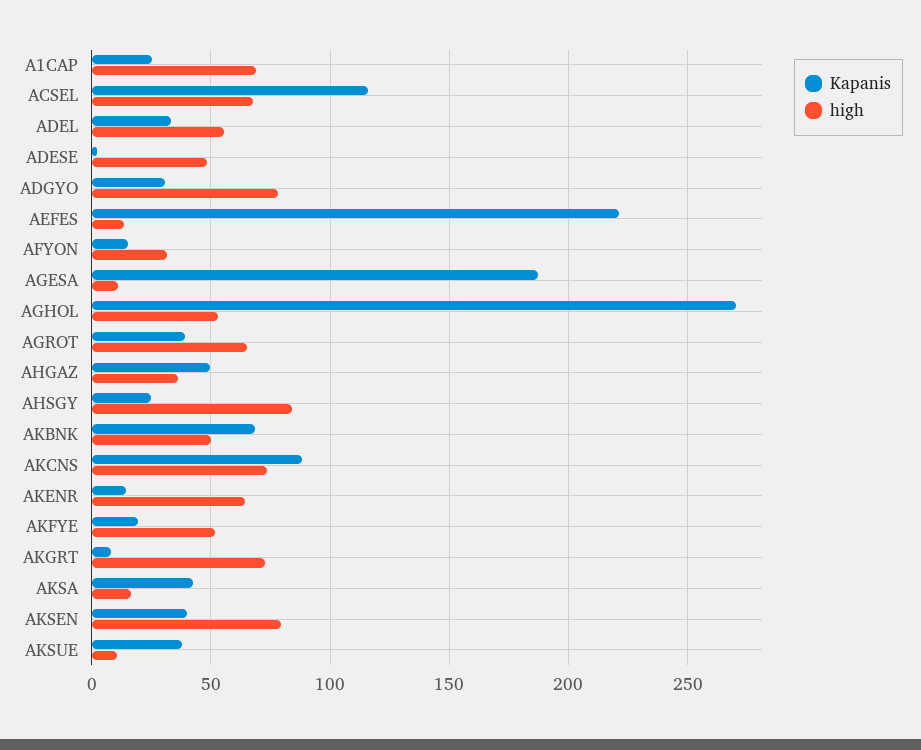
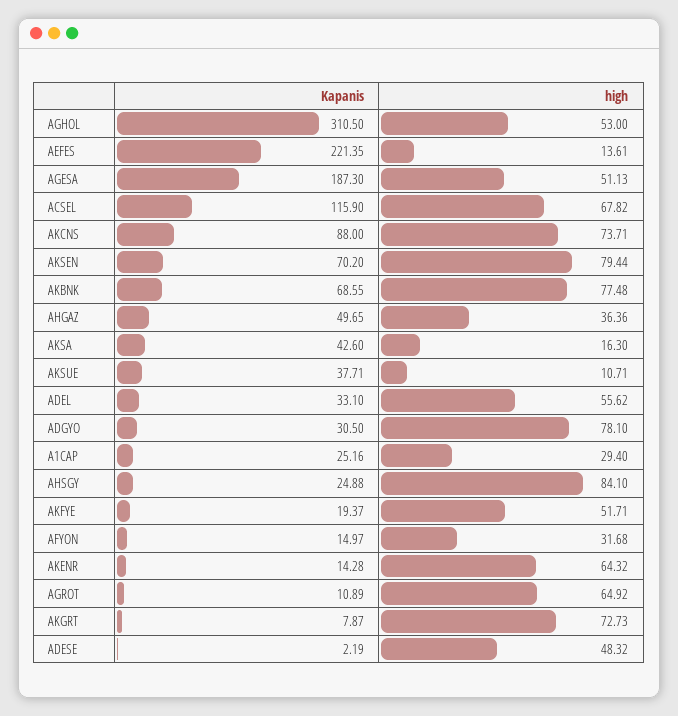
  {
    "Kapanis": {
      "A1CAP": 25.16,
      "ACSEL": 115.9,
      "ADEL": 33.1,
      "ADESE": 2.19,
      "ADGYO": 30.5,
      "AEFES": 221.35,
      "AFYON": 14.97,
      "AGESA": 187.3,
-     "AGHOL": 270,
+     "AGHOL": 310.5,
-     "AGROT": 40,
+     "AGROT": 10.89,
      "AHGAZ": 49.65,
      "AHSGY": 24.88,
      "AKBNK": 68.55,
      "AKCNS": 88,
      "AKENR": 14.28,
      "AKFYE": 19.37,
      "AKGRT": 7.87,
      "AKSA": 42.6,
-     "AKSEN": 40,
+     "AKSEN": 70.2,
      "AKSUE": 37.71
    },
    "high": {
-     "A1CAP": 70,
+     "A1CAP": 29.4,
      "ACSEL": 67.82,
      "ADEL": 55.62,
      "ADESE": 48.32,
      "ADGYO": 78.1,
      "AEFES": 13.61,
      "AFYON": 31.68,
-     "AGESA": 10,
+     "AGESA": 51.13,
      "AGHOL": 53,
      "AGROT": 64.92,
      "AHGAZ": 36.36,
      "AHSGY": 84.1,
-     "AKBNK": 50,
+     "AKBNK": 77.48,
      "AKCNS": 73.71,
      "AKENR": 64.32,
      "AKFYE": 51.71,
      "AKGRT": 72.73,
      "AKSA": 16.3,
      "AKSEN": 79.44,
      "AKSUE": 10.71
    }
  }

